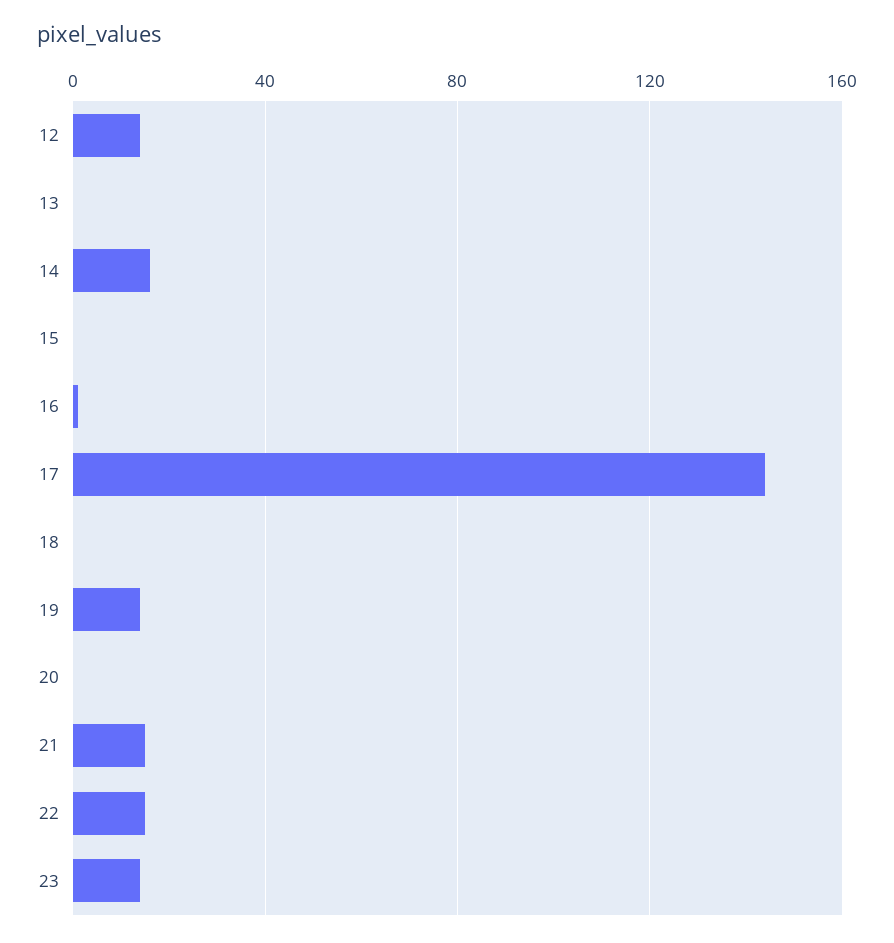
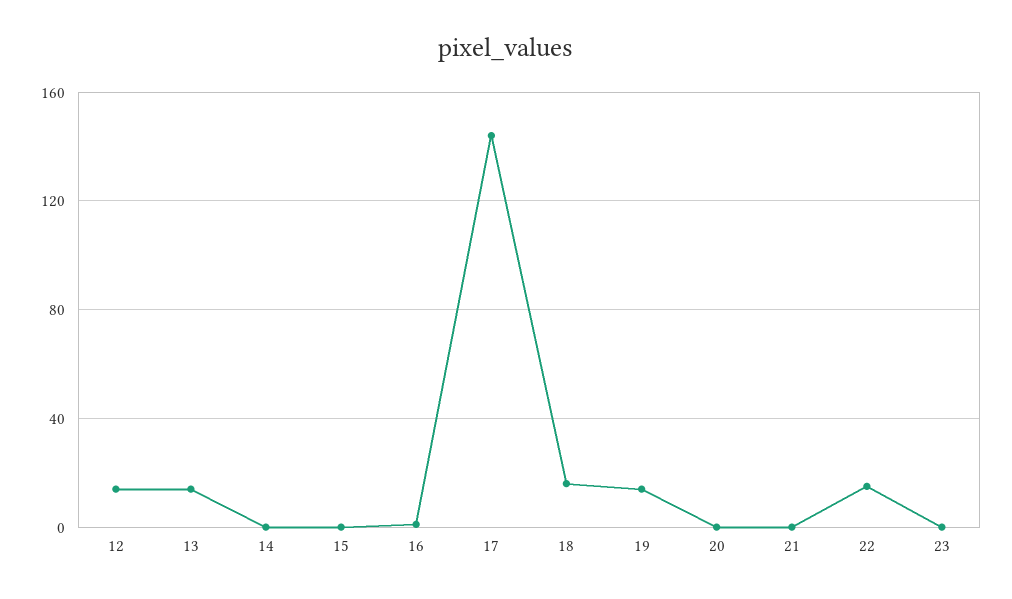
  {
    "12": 15,
-   "13": 0,
+   "13": 15,
-   "14": 15,
+   "14": 0,
    "15": 0,
    "16": 0,
    "17": 145,
-   "18": 0,
+   "18": 15,
    "19": 15,
    "20": 0,
-   "21": 15,
+   "21": 0,
    "22": 15,
-   "23": 15
+   "23": 0
  }

